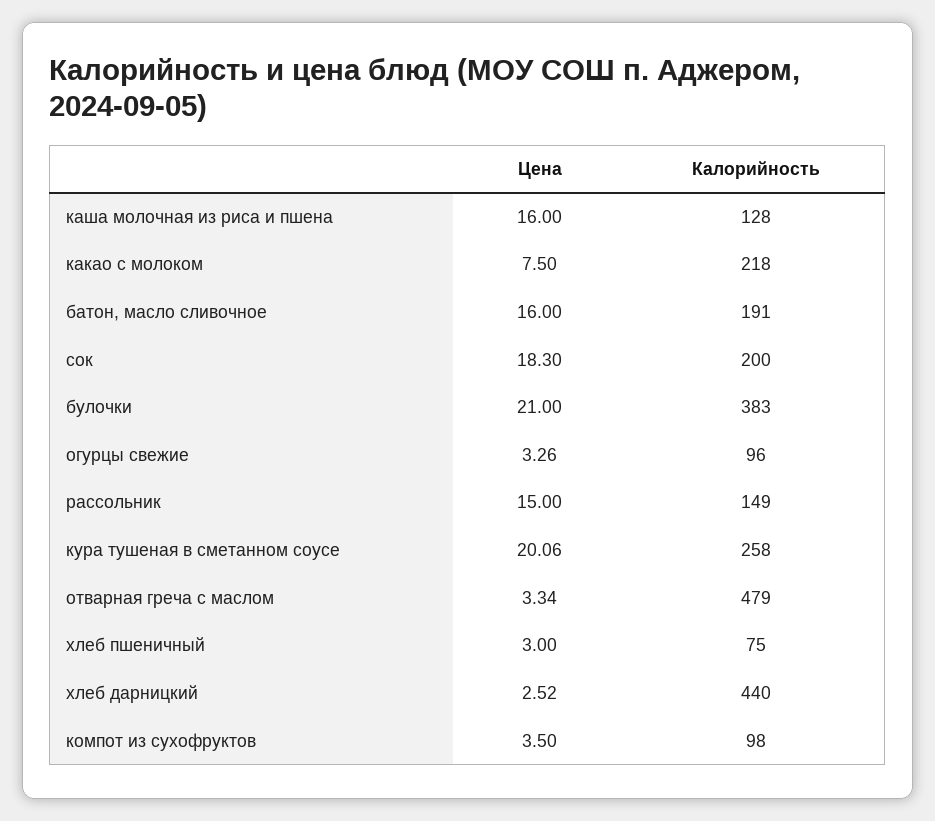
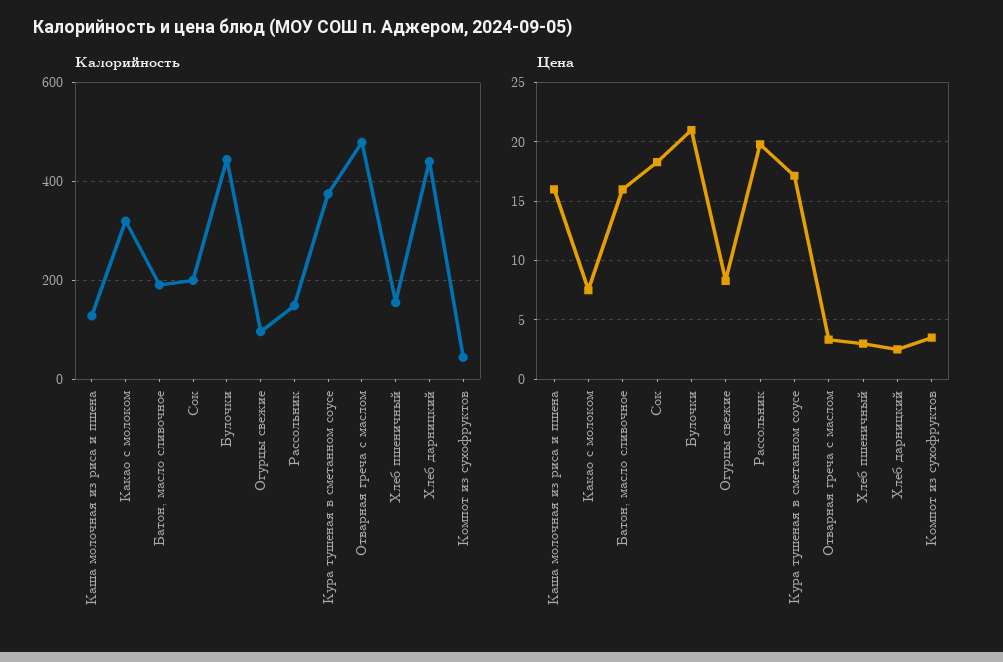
  {
    "Цена": {
      "каша молочная из риса и пшена": 16,
      "какао с молоком": 7.5,
      "батон, масло сливочное": 16,
      "сок": 18.3,
      "булочки": 21,
-     "огурцы свежие": 3.26,
+     "огурцы свежие": 8,
-     "рассольник": 15,
+     "рассольник": 20,
-     "кура тушеная в сметанном соусе": 20.06,
+     "кура тушеная в сметанном соусе": 17,
      "отварная греча с маслом": 3.34,
      "хлеб пшеничный": 3,
      "хлеб дарницкий": 2.52,
      "компот из сухофруктов": 3.5
    },
    "Калорийность": {
      "каша молочная из риса и пшена": 128,
-     "какао с молоком": 218,
+     "какао с молоком": 320,
      "батон, масло сливочное": 191,
      "сок": 200,
-     "булочки": 383,
+     "булочки": 440,
      "огурцы свежие": 96,
      "рассольник": 149,
-     "кура тушеная в сметанном соусе": 258,
+     "кура тушеная в сметанном соусе": 380,
      "отварная греча с маслом": 479,
-     "хлеб пшеничный": 75,
+     "хлеб пшеничный": 160,
      "хлеб дарницкий": 440,
-     "компот из сухофруктов": 98
+     "компот из сухофруктов": 40
    }
  }

